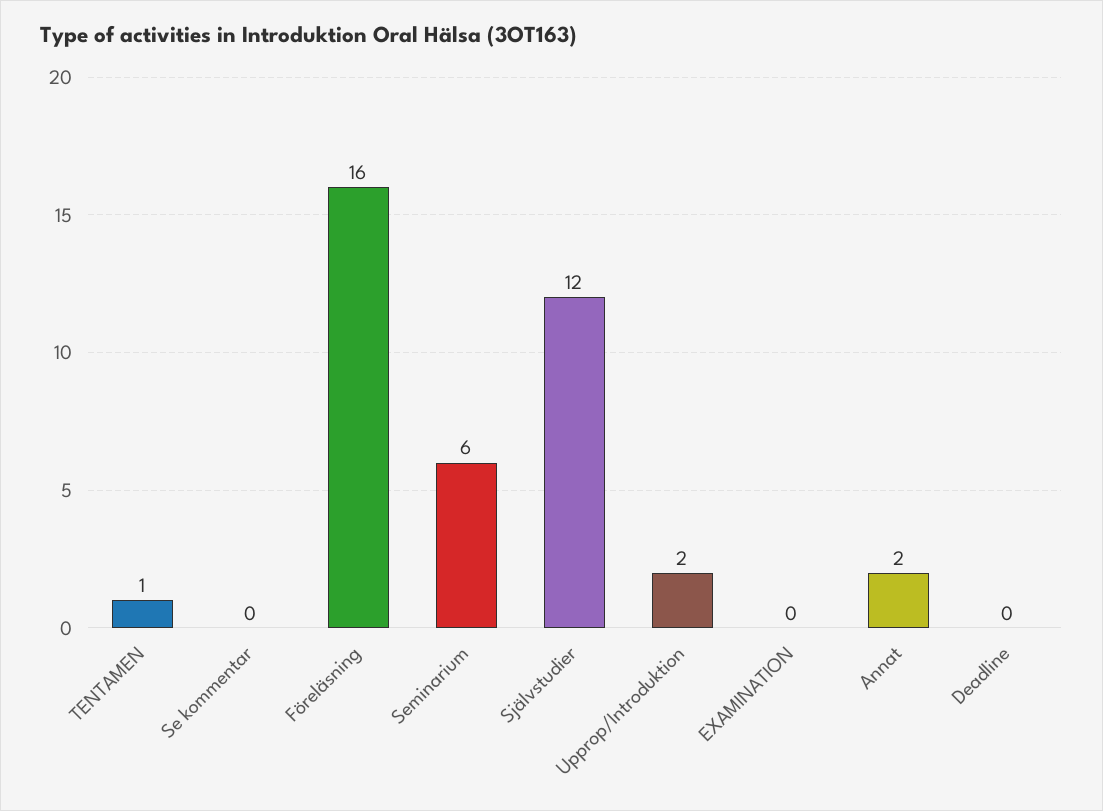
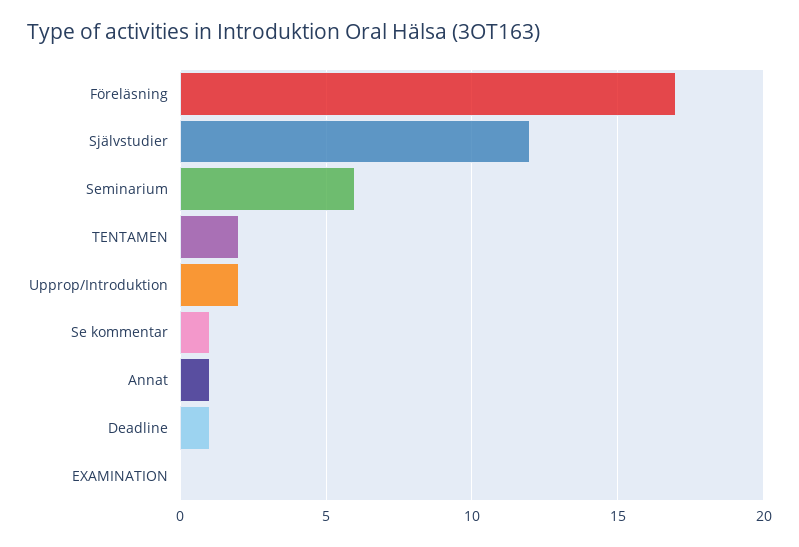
  {
-   "TENTAMEN": 1,
+   "TENTAMEN": 2,
-   "Se kommentar": 0,
+   "Se kommentar": 1,
-   "Föreläsning": 16,
+   "Föreläsning": 17,
    "Seminarium": 6,
    "Självstudier": 12,
    "Upprop/Introduktion": 2,
    "EXAMINATION": 0,
-   "Annat": 2,
+   "Annat": 1,
-   "Deadline": 0
+   "Deadline": 1
  }

